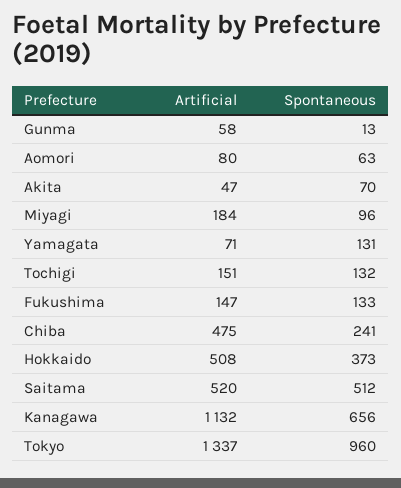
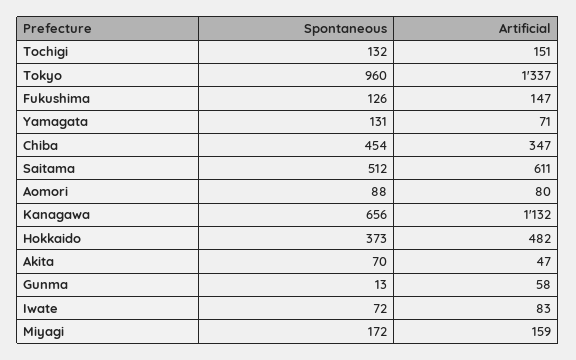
  {
    "Artificial": {
      "Gunma": 58,
      "Aomori": 80,
      "Akita": 47,
-     "Miyagi": 184,
+     "Miyagi": 159,
      "Yamagata": 71,
      "Tochigi": 151,
      "Fukushima": 147,
-     "Chiba": 475,
+     "Chiba": 347,
-     "Hokkaido": 508,
+     "Hokkaido": 482,
-     "Saitama": 520,
+     "Saitama": 611,
      "Kanagawa": 1132,
-     "Tokyo": 1337
+     "Tokyo": 1337,
+     "Iwate": 83
    },
    "Spontaneous": {
      "Gunma": 13,
-     "Aomori": 63,
+     "Aomori": 88,
      "Akita": 70,
-     "Miyagi": 96,
+     "Miyagi": 172,
      "Yamagata": 131,
      "Tochigi": 132,
-     "Fukushima": 133,
+     "Fukushima": 126,
-     "Chiba": 241,
+     "Chiba": 454,
      "Hokkaido": 373,
      "Saitama": 512,
      "Kanagawa": 656,
-     "Tokyo": 960
+     "Tokyo": 960,
+     "Iwate": 72
    }
  }

